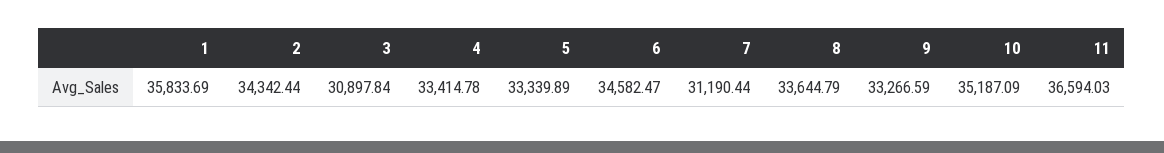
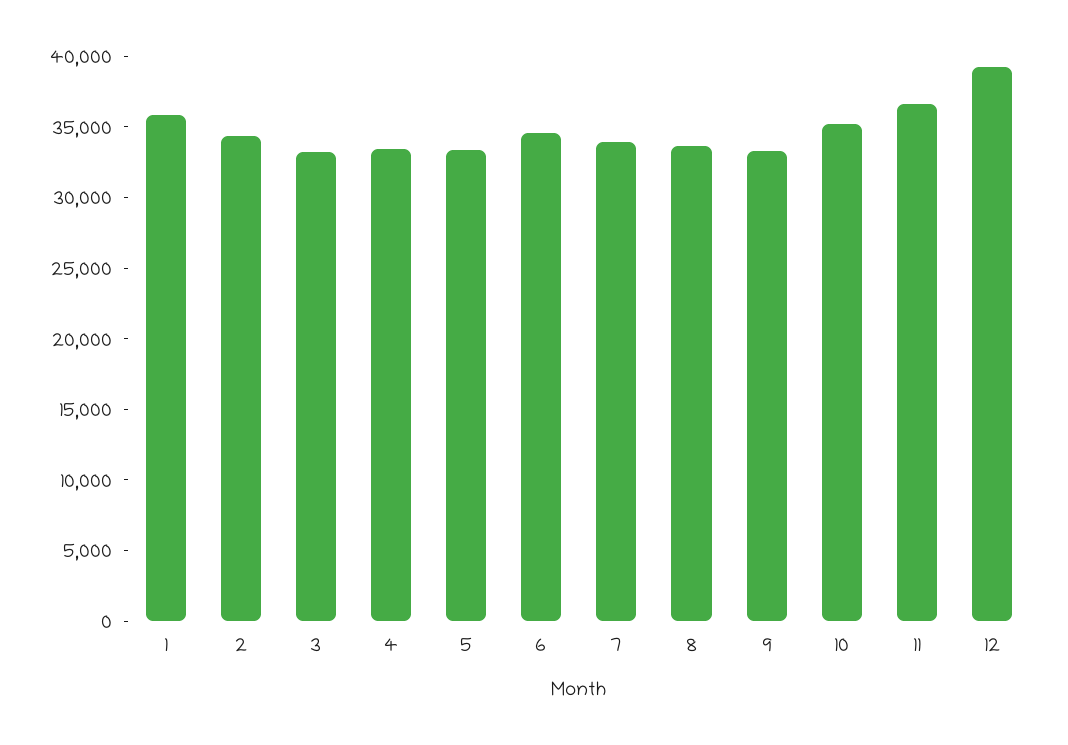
  {
    "1": 35833.69,
    "2": 34342.44,
-   "3": 30897.84,
+   "3": 33000,
    "4": 33414.78,
    "5": 33339.89,
    "6": 34582.47,
-   "7": 31190.44,
+   "7": 34000,
    "8": 33644.79,
    "9": 33266.59,
    "10": 35187.09,
-   "11": 36594.03
+   "11": 36594.03,
+   "12": 39000
  }

